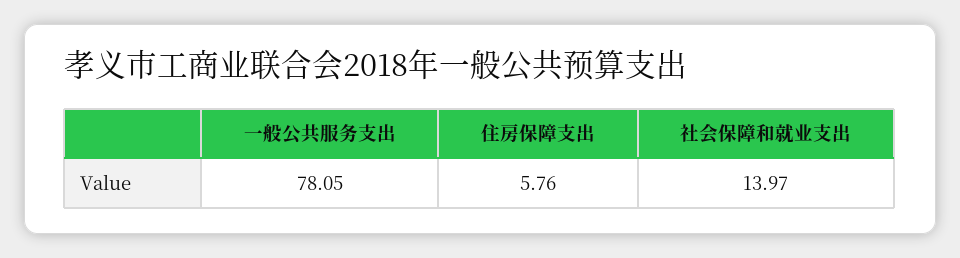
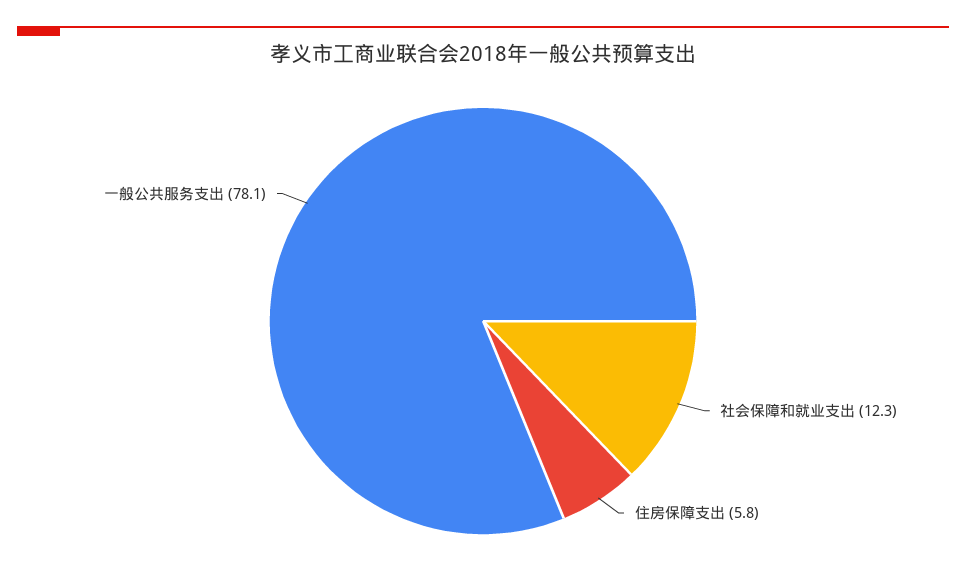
  {
    "一般公共服务支出": 78.05,
    "住房保障支出": 5.76,
-   "社会保障和就业支出": 13.97
+   "社会保障和就业支出": 12.3
  }

